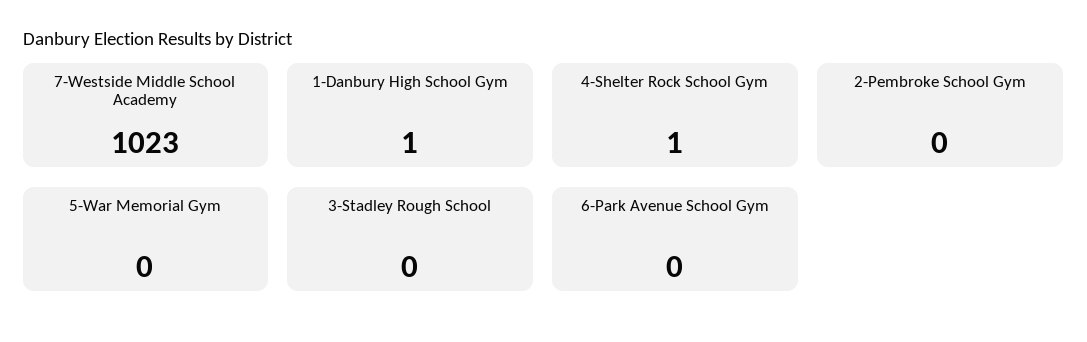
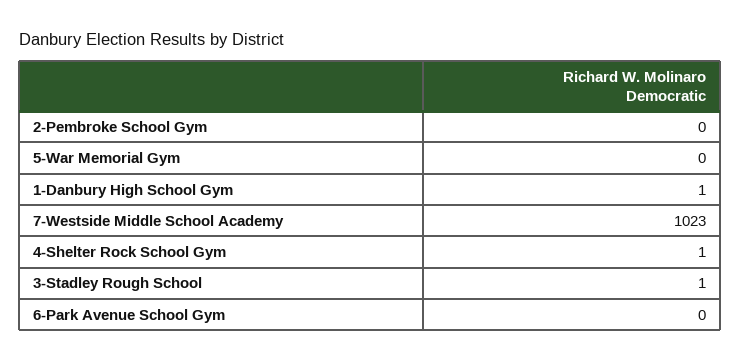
  {
    "7-Westside Middle School Academy": 1023,
    "1-Danbury High School Gym": 1,
    "4-Shelter Rock School Gym": 1,
    "2-Pembroke School Gym": 0,
    "5-War Memorial Gym": 0,
-   "3-Stadley Rough School": 0,
+   "3-Stadley Rough School": 1,
    "6-Park Avenue School Gym": 0
  }

